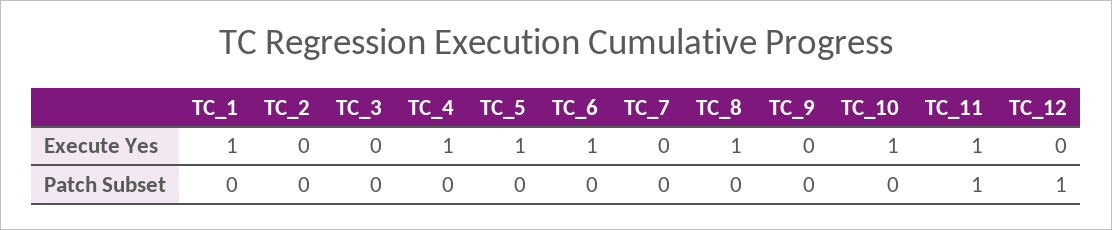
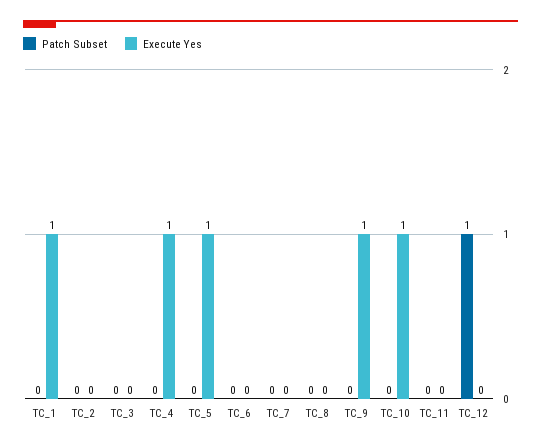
  {
    "Execute Yes": {
      "TC_1": 1,
      "TC_2": 0,
      "TC_3": 0,
      "TC_4": 1,
      "TC_5": 1,
-     "TC_6": 1,
+     "TC_6": 0,
      "TC_7": 0,
-     "TC_8": 1,
+     "TC_8": 0,
-     "TC_9": 0,
+     "TC_9": 1,
      "TC_10": 1,
-     "TC_11": 1,
+     "TC_11": 0,
      "TC_12": 0
    },
    "Patch Subset": {
      "TC_1": 0,
      "TC_2": 0,
      "TC_3": 0,
      "TC_4": 0,
      "TC_5": 0,
      "TC_6": 0,
      "TC_7": 0,
      "TC_8": 0,
      "TC_9": 0,
      "TC_10": 0,
-     "TC_11": 1,
+     "TC_11": 0,
      "TC_12": 1
    }
  }

